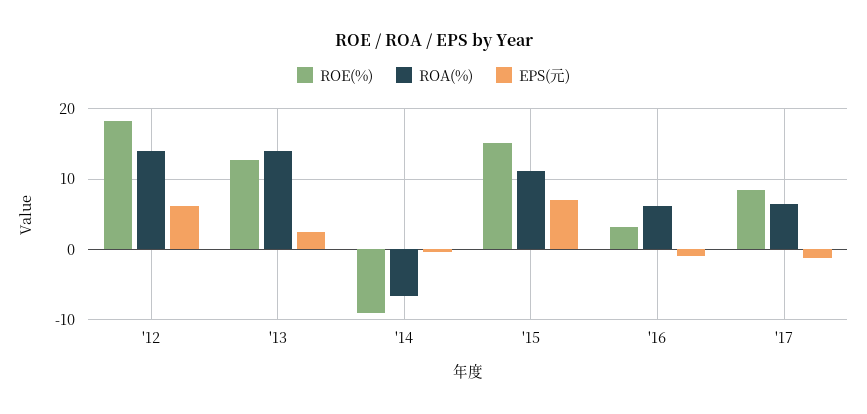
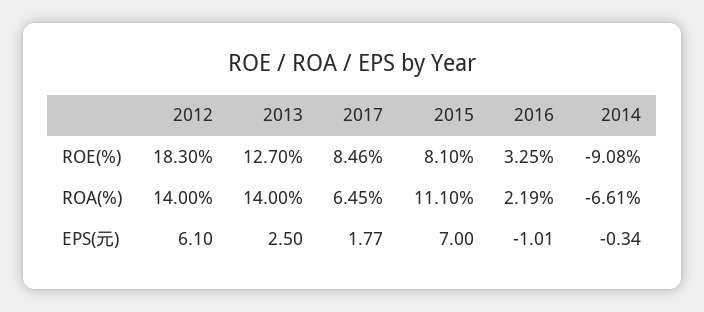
  {
    "ROE(%)": {
      "'12": 18.3,
      "'13": 12.7,
      "'14": -9.08,
-     "'15": 15,
+     "'15": 8.1,
      "'16": 3.25,
      "'17": 8.46
    },
    "ROA(%)": {
      "'12": 14,
      "'13": 14,
      "'14": -6.61,
      "'15": 11.1,
-     "'16": 6,
+     "'16": 2.19,
      "'17": 6.45
    },
    "EPS(元)": {
      "'12": 6.1,
      "'13": 2.5,
      "'14": -0.34,
      "'15": 7,
      "'16": -1.01,
-     "'17": -1
+     "'17": 1.77
    }
  }

